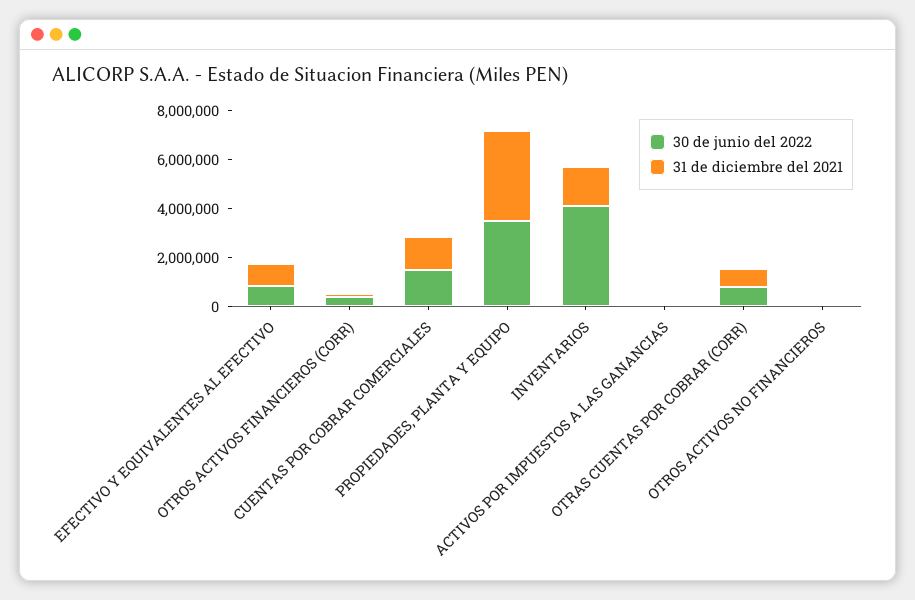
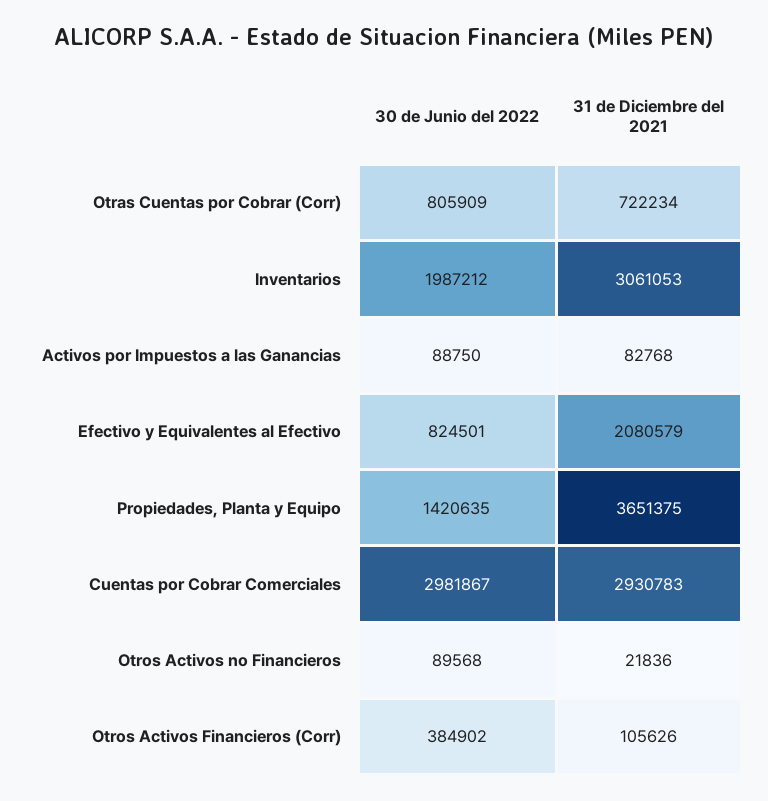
  {
    "30 de junio del 2022": {
      "EFECTIVO Y EQUIVALENTES AL EFECTIVO": 824501,
      "OTROS ACTIVOS FINANCIEROS (CORR)": 384902,
-     "CUENTAS POR COBRAR COMERCIALES": 1500000,
+     "CUENTAS POR COBRAR COMERCIALES": 2981867,
-     "PROPIEDADES, PLANTA Y EQUIPO": 3500000,
+     "PROPIEDADES, PLANTA Y EQUIPO": 1420635,
-     "INVENTARIOS": 4000000,
+     "INVENTARIOS": 1987212,
      "ACTIVOS POR IMPUESTOS A LAS GANANCIAS": 88750,
      "OTRAS CUENTAS POR COBRAR (CORR)": 805909,
      "OTROS ACTIVOS NO FINANCIEROS": 89568
    },
    "31 de diciembre del 2021": {
-     "EFECTIVO Y EQUIVALENTES AL EFECTIVO": 1000000,
+     "EFECTIVO Y EQUIVALENTES AL EFECTIVO": 2080579,
      "OTROS ACTIVOS FINANCIEROS (CORR)": 105626,
-     "CUENTAS POR COBRAR COMERCIALES": 1500000,
+     "CUENTAS POR COBRAR COMERCIALES": 2930783,
      "PROPIEDADES, PLANTA Y EQUIPO": 3651375,
-     "INVENTARIOS": 1500000,
+     "INVENTARIOS": 3061053,
      "ACTIVOS POR IMPUESTOS A LAS GANANCIAS": 82768,
      "OTRAS CUENTAS POR COBRAR (CORR)": 722234,
      "OTROS ACTIVOS NO FINANCIEROS": 21836
    }
  }

